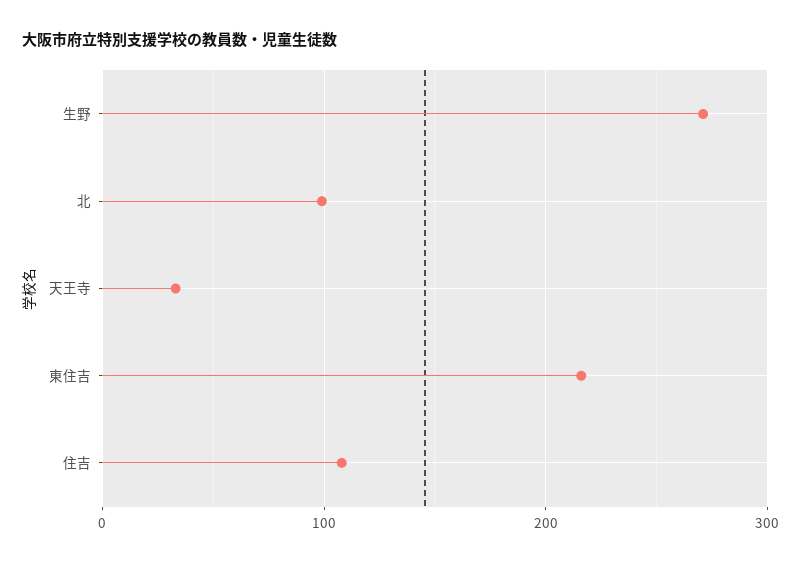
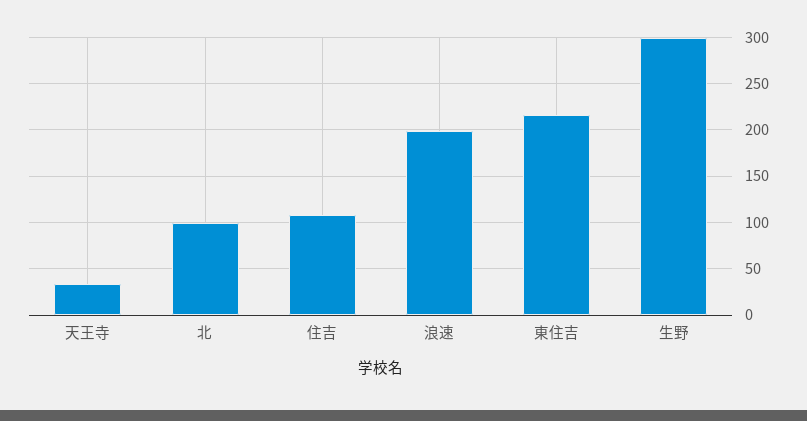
  {
-   "生野": 270,
+   "生野": 300,
    "北": 100,
    "天王寺": 30,
    "東住吉": 220,
-   "住吉": 110
+   "住吉": 110,
+   "浪速": 200
  }

